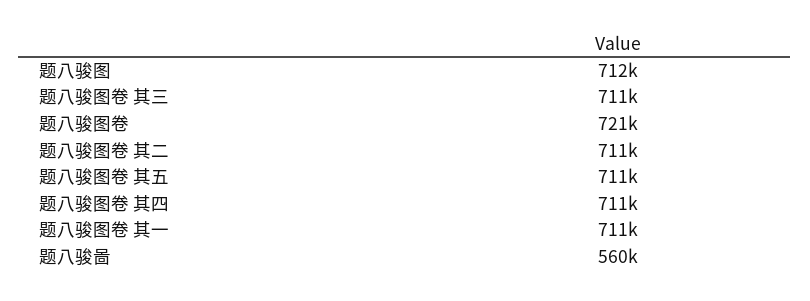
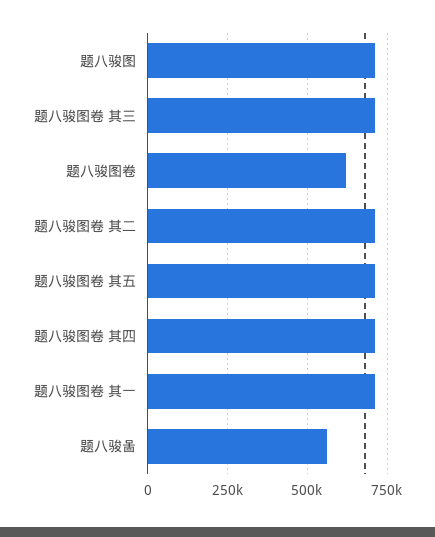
  {
    "题八骏图": 712000,
    "题八骏图卷 其三": 711000,
-   "题八骏图卷": 721000,
+   "题八骏图卷": 625000,
    "题八骏图卷 其二": 711000,
    "题八骏图卷 其五": 711000,
    "题八骏图卷 其四": 711000,
    "题八骏图卷 其一": 711000,
    "题八骏啚": 560000
  }

